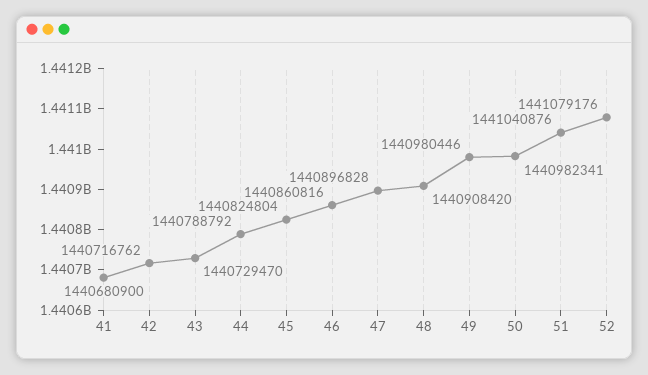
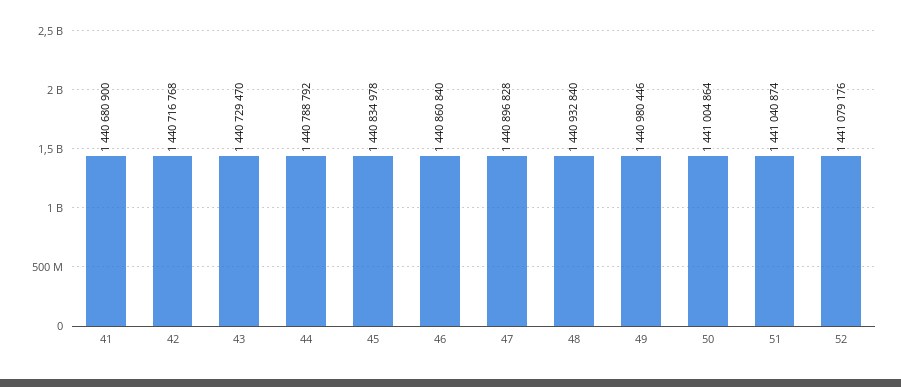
  {
    "41": 1440680900,
-   "42": 1440716762,
+   "42": 1440716768,
    "43": 1440729470,
    "44": 1440788792,
-   "45": 1440824804,
+   "45": 1440834978,
-   "46": 1440860816,
+   "46": 1440860840,
    "47": 1440896828,
-   "48": 1440908420,
+   "48": 1440932840,
    "49": 1440980446,
-   "50": 1440982341,
+   "50": 1441004864,
-   "51": 1441040876,
+   "51": 1441040874,
    "52": 1441079176
  }

